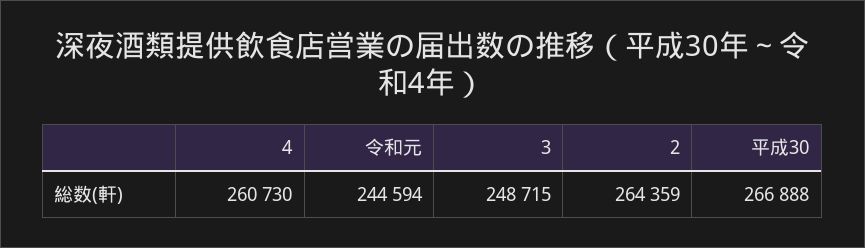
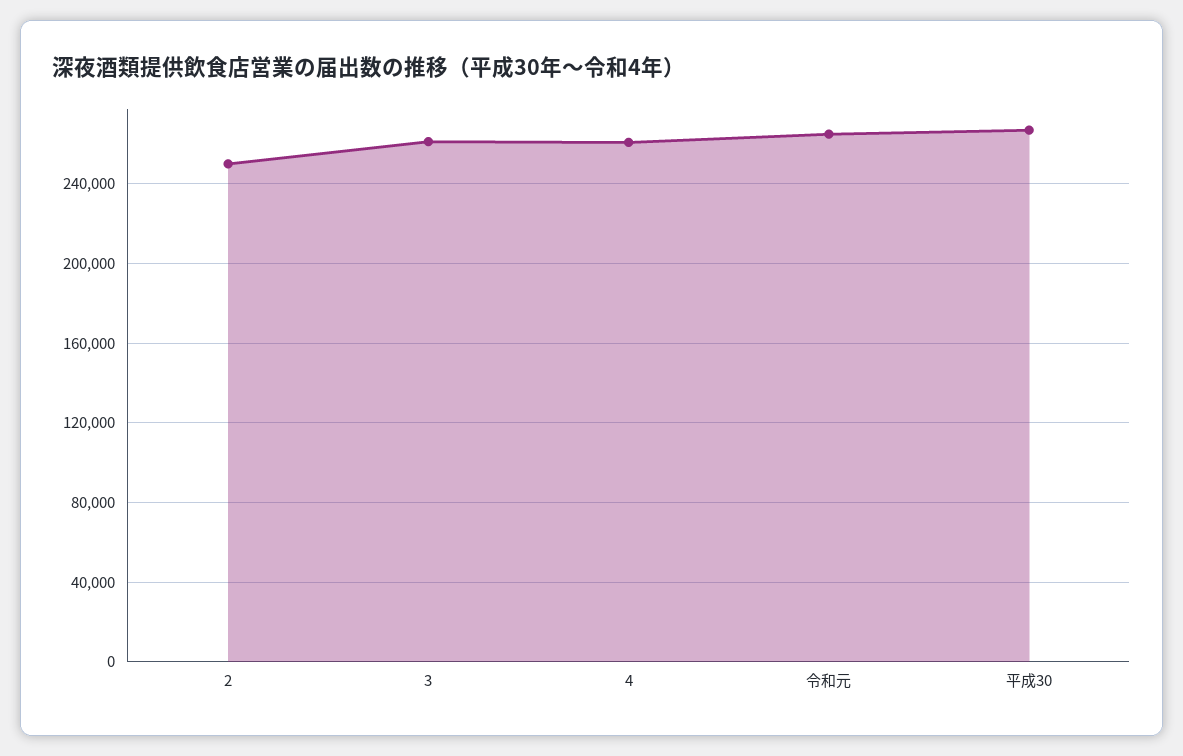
  {
    "4": 260730,
-   "令和元": 244594,
+   "令和元": 265000,
-   "3": 248715,
+   "3": 260000,
-   "2": 264359,
+   "2": 250000,
    "平成30": 266888
  }

